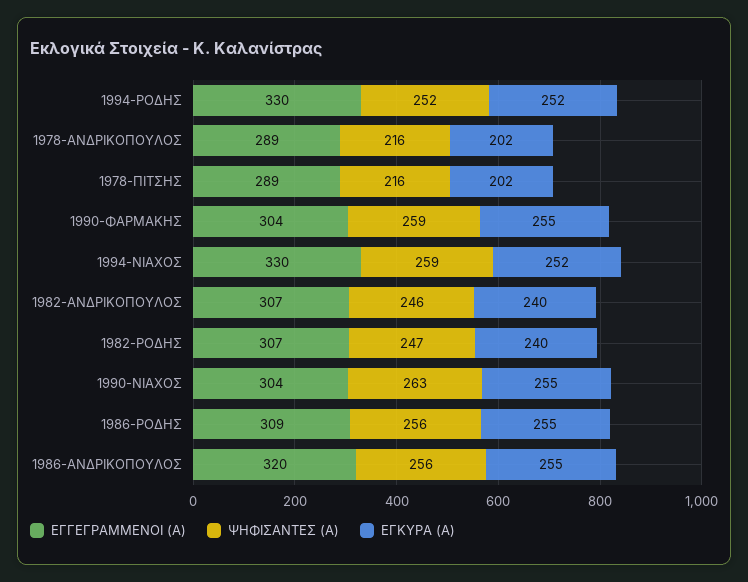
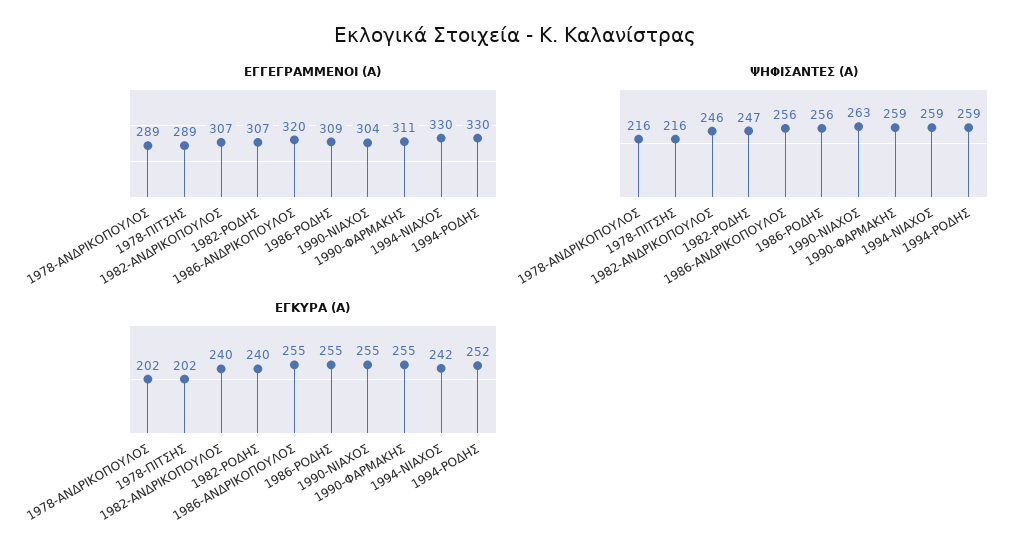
  {
    "ΕΓΓΕΓΡΑΜΜΕΝΟΙ (Α)": {
      "1994-ΡΟΔΗΣ": 330,
      "1978-ΑΝΔΡΙΚΟΠΟΥΛΟΣ": 289,
      "1978-ΠΙΤΣΗΣ": 289,
-     "1990-ΦΑΡΜΑΚΗΣ": 304,
+     "1990-ΦΑΡΜΑΚΗΣ": 311,
      "1994-ΝΙΑΧΟΣ": 330,
      "1982-ΑΝΔΡΙΚΟΠΟΥΛΟΣ": 307,
      "1982-ΡΟΔΗΣ": 307,
      "1990-ΝΙΑΧΟΣ": 304,
      "1986-ΡΟΔΗΣ": 309,
      "1986-ΑΝΔΡΙΚΟΠΟΥΛΟΣ": 320
    },
    "ΨΗΦΙΣΑΝΤΕΣ (Α)": {
-     "1994-ΡΟΔΗΣ": 252,
+     "1994-ΡΟΔΗΣ": 259,
      "1978-ΑΝΔΡΙΚΟΠΟΥΛΟΣ": 216,
      "1978-ΠΙΤΣΗΣ": 216,
      "1990-ΦΑΡΜΑΚΗΣ": 259,
      "1994-ΝΙΑΧΟΣ": 259,
      "1982-ΑΝΔΡΙΚΟΠΟΥΛΟΣ": 246,
      "1982-ΡΟΔΗΣ": 247,
      "1990-ΝΙΑΧΟΣ": 263,
      "1986-ΡΟΔΗΣ": 256,
      "1986-ΑΝΔΡΙΚΟΠΟΥΛΟΣ": 256
    },
    "ΕΓΚΥΡΑ (Α)": {
      "1994-ΡΟΔΗΣ": 252,
      "1978-ΑΝΔΡΙΚΟΠΟΥΛΟΣ": 202,
      "1978-ΠΙΤΣΗΣ": 202,
      "1990-ΦΑΡΜΑΚΗΣ": 255,
-     "1994-ΝΙΑΧΟΣ": 252,
+     "1994-ΝΙΑΧΟΣ": 242,
      "1982-ΑΝΔΡΙΚΟΠΟΥΛΟΣ": 240,
      "1982-ΡΟΔΗΣ": 240,
      "1990-ΝΙΑΧΟΣ": 255,
      "1986-ΡΟΔΗΣ": 255,
      "1986-ΑΝΔΡΙΚΟΠΟΥΛΟΣ": 255
    }
  }

